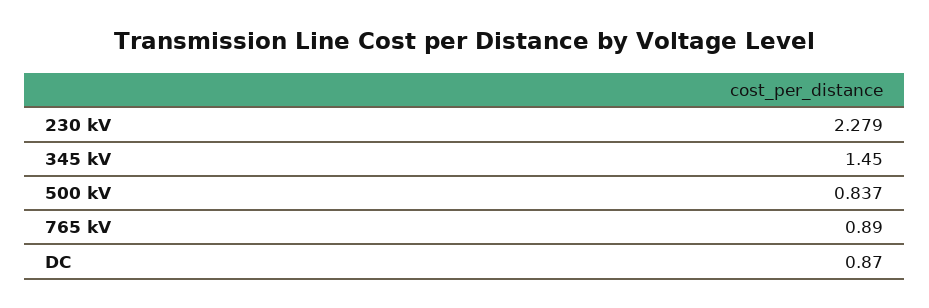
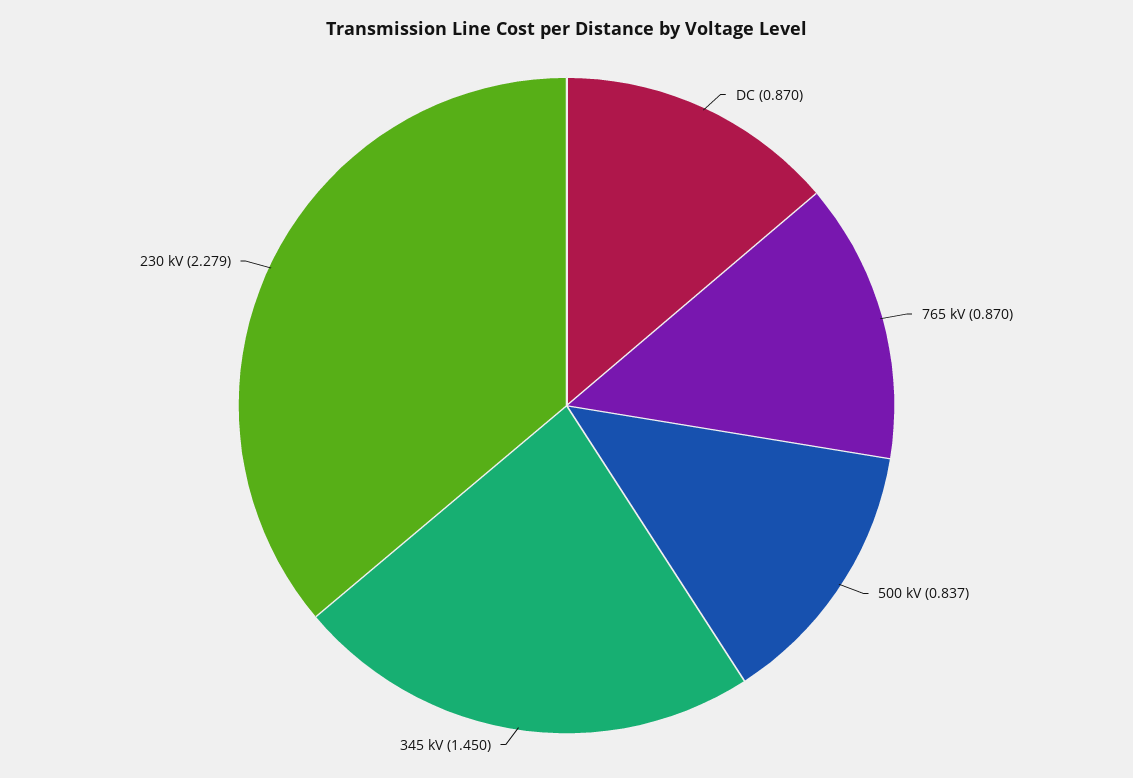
  {
    "230 kV": 2.279,
    "345 kV": 1.45,
    "500 kV": 0.837,
-   "765 kV": 0.89,
+   "765 kV": 0.87,
    "DC": 0.87
  }

